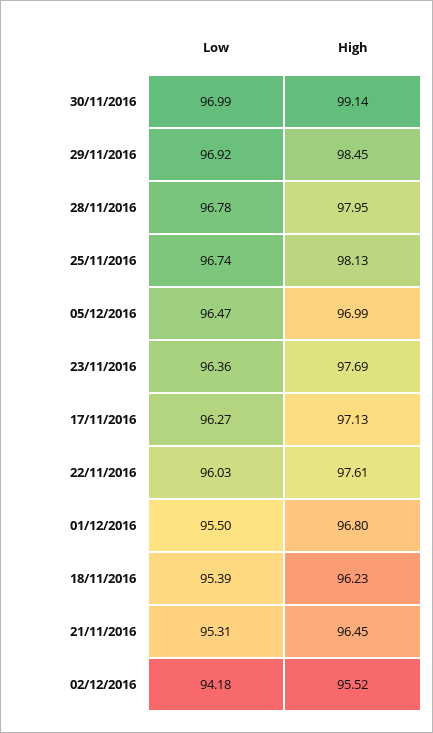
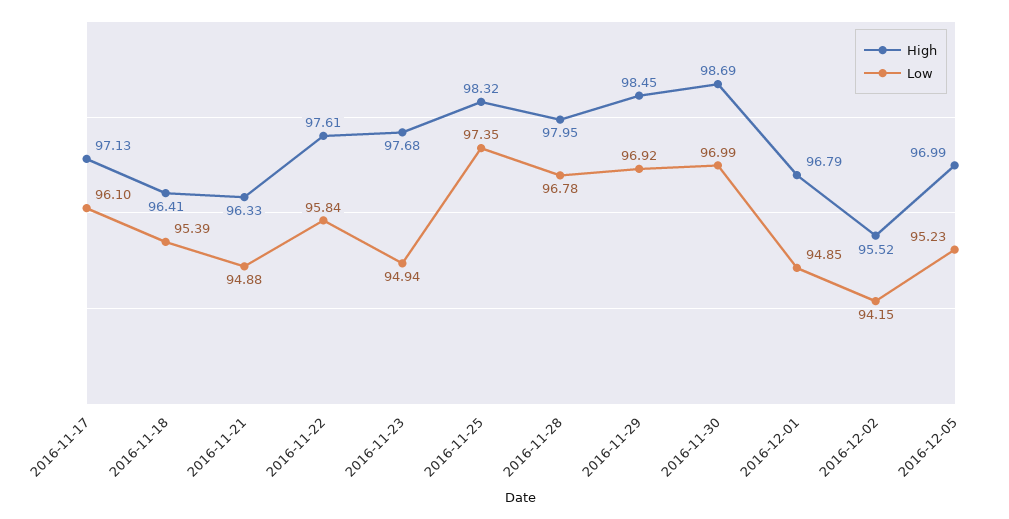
  {
    "Low": {
      "30/11/2016": 96.99,
      "29/11/2016": 96.92,
      "28/11/2016": 96.78,
-     "25/11/2016": 96.74,
+     "25/11/2016": 97.35,
-     "05/12/2016": 96.47,
+     "05/12/2016": 95.23,
-     "23/11/2016": 96.36,
+     "23/11/2016": 94.94,
-     "17/11/2016": 96.27,
+     "17/11/2016": 96.1,
-     "22/11/2016": 96.03,
+     "22/11/2016": 95.84,
-     "01/12/2016": 95.5,
+     "01/12/2016": 94.85,
      "18/11/2016": 95.39,
-     "21/11/2016": 95.31,
+     "21/11/2016": 94.88,
-     "02/12/2016": 94.18
+     "02/12/2016": 94.15
    },
    "High": {
-     "30/11/2016": 99.14,
+     "30/11/2016": 98.69,
      "29/11/2016": 98.45,
      "28/11/2016": 97.95,
-     "25/11/2016": 98.13,
+     "25/11/2016": 98.32,
      "05/12/2016": 96.99,
-     "23/11/2016": 97.69,
+     "23/11/2016": 97.68,
      "17/11/2016": 97.13,
      "22/11/2016": 97.61,
-     "01/12/2016": 96.8,
+     "01/12/2016": 96.79,
-     "18/11/2016": 96.23,
+     "18/11/2016": 96.41,
-     "21/11/2016": 96.45,
+     "21/11/2016": 96.33,
      "02/12/2016": 95.52
    }
  }

